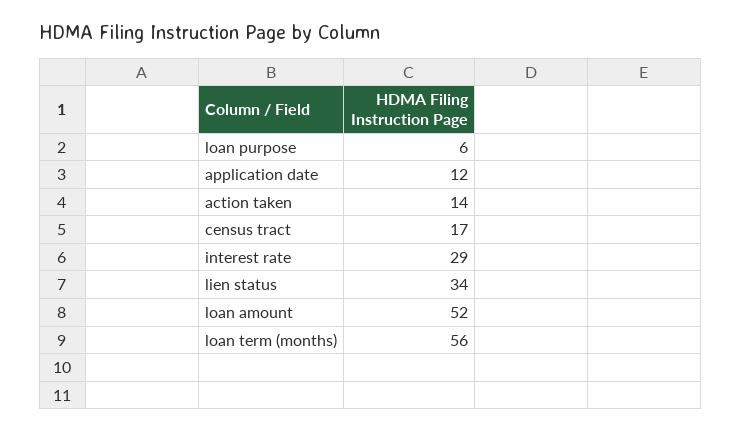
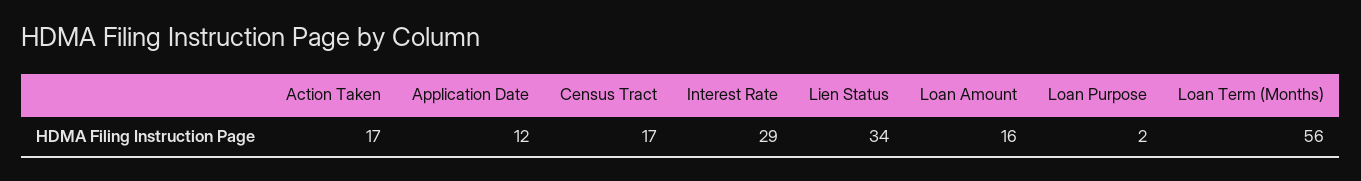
  {
-   "loan purpose": 6,
+   "loan purpose": 2,
    "application date": 12,
-   "action taken": 14,
+   "action taken": 17,
    "census tract": 17,
    "interest rate": 29,
    "lien status": 34,
-   "loan amount": 52,
+   "loan amount": 16,
    "loan term (months)": 56
  }

